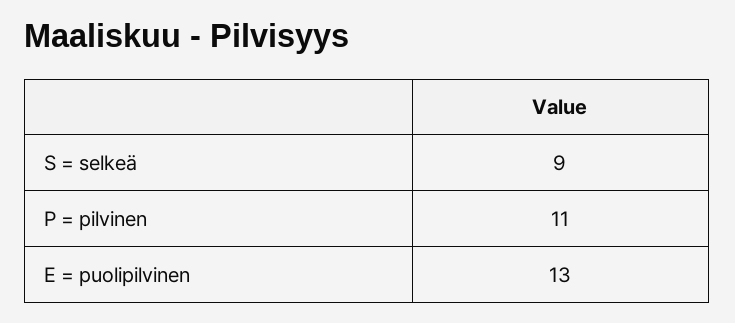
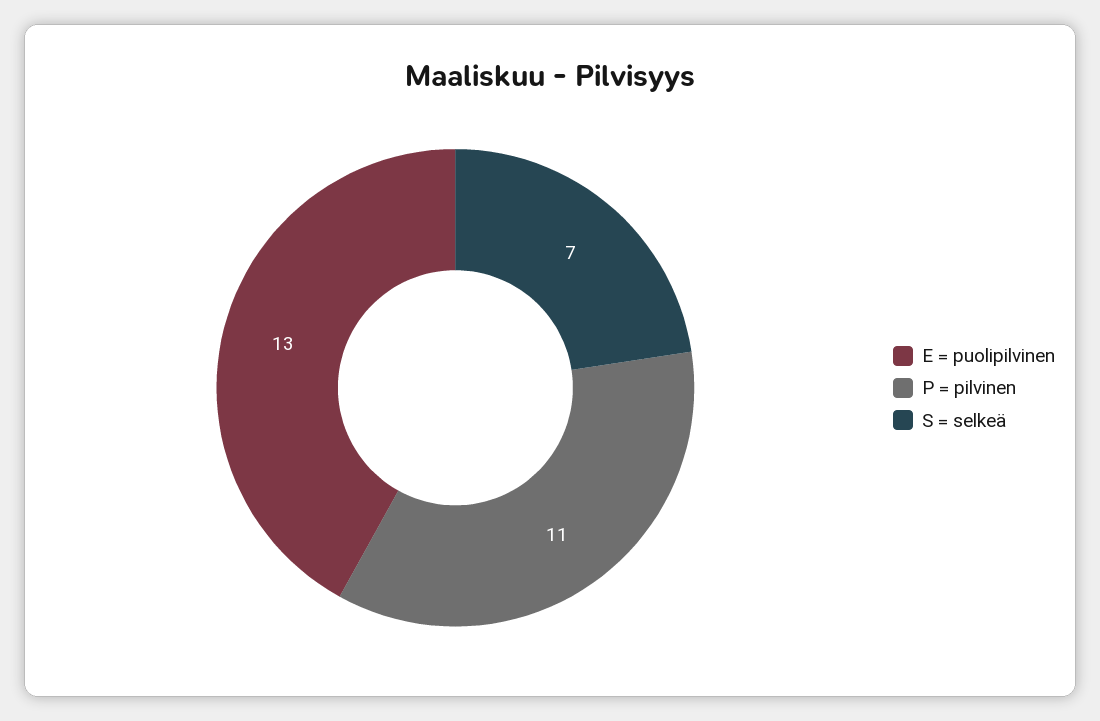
  {
-   "S = selkeä": 9,
+   "S = selkeä": 7,
    "P = pilvinen": 11,
    "E = puolipilvinen": 13
  }

